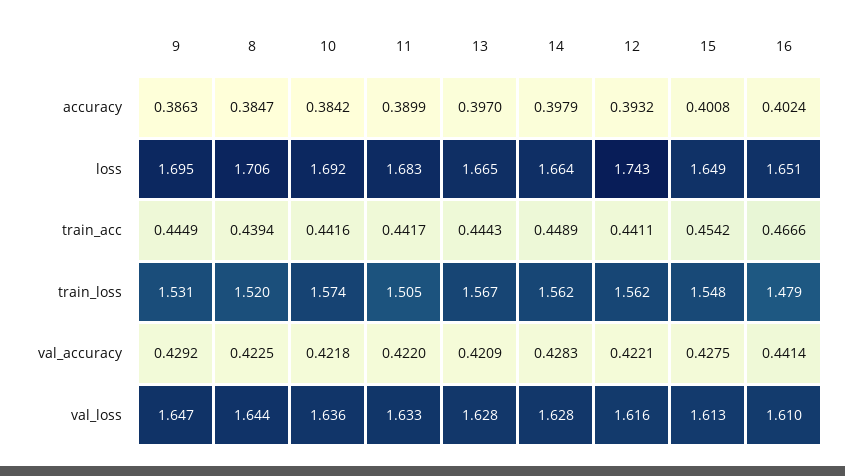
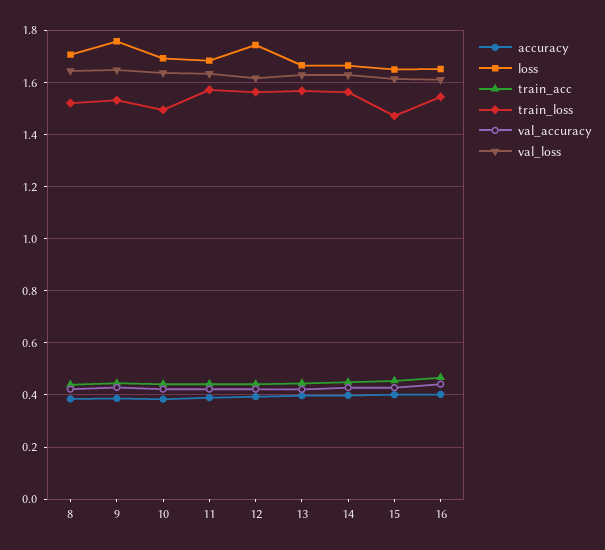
  {
    "accuracy": {
      "9": 0.3863,
      "8": 0.3847,
      "10": 0.3842,
      "11": 0.3899,
      "13": 0.397,
      "14": 0.3979,
      "12": 0.3932,
      "15": 0.4008,
      "16": 0.4024
    },
    "loss": {
-     "9": 1.695,
+     "9": 1.75,
      "8": 1.706,
      "10": 1.692,
      "11": 1.683,
      "13": 1.665,
      "14": 1.664,
      "12": 1.743,
      "15": 1.649,
      "16": 1.651
    },
    "train_acc": {
      "9": 0.4449,
      "8": 0.4394,
      "10": 0.4416,
      "11": 0.4417,
      "13": 0.4443,
      "14": 0.4489,
      "12": 0.4411,
      "15": 0.4542,
      "16": 0.4666
    },
    "train_loss": {
      "9": 1.531,
      "8": 1.52,
-     "10": 1.574,
+     "10": 1.5,
-     "11": 1.505,
+     "11": 1.575,
      "13": 1.567,
      "14": 1.562,
      "12": 1.562,
-     "15": 1.548,
+     "15": 1.475,
-     "16": 1.479
+     "16": 1.55
    },
    "val_accuracy": {
      "9": 0.4292,
      "8": 0.4225,
      "10": 0.4218,
      "11": 0.422,
      "13": 0.4209,
      "14": 0.4283,
      "12": 0.4221,
      "15": 0.4275,
      "16": 0.4414
    },
    "val_loss": {
      "9": 1.647,
      "8": 1.644,
      "10": 1.636,
      "11": 1.633,
      "13": 1.628,
      "14": 1.628,
      "12": 1.616,
      "15": 1.613,
      "16": 1.61
    }
  }

